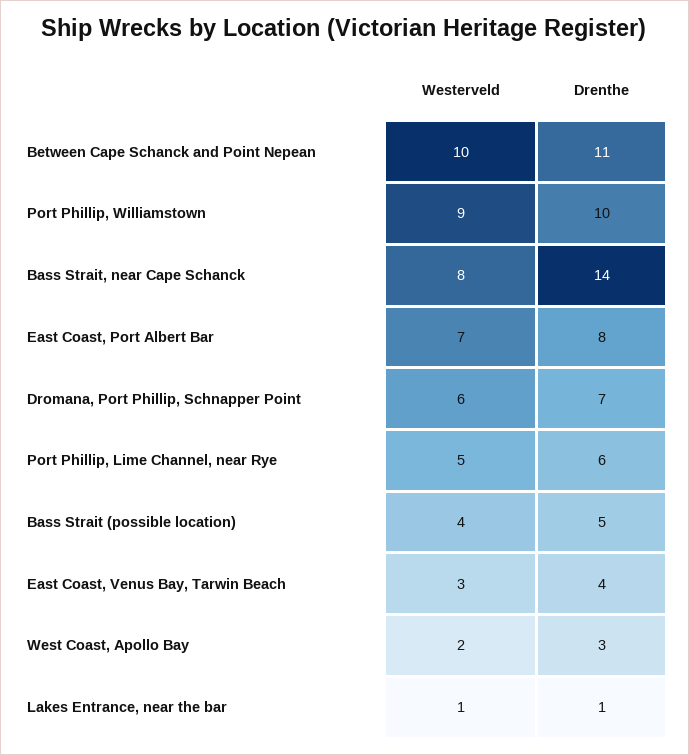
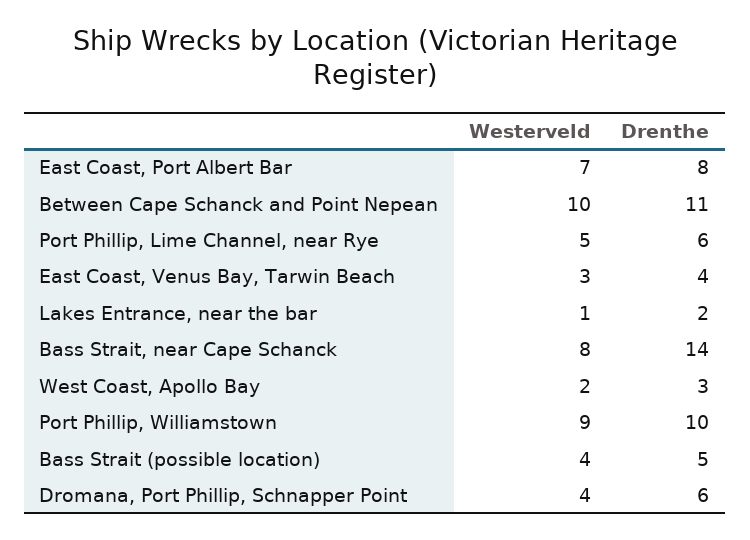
  {
    "Westerveld": {
      "Between Cape Schanck and Point Nepean": 10,
      "Port Phillip, Williamstown": 9,
      "Bass Strait, near Cape Schanck": 8,
      "East Coast, Port Albert Bar": 7,
-     "Dromana, Port Phillip, Schnapper Point": 6,
+     "Dromana, Port Phillip, Schnapper Point": 4,
      "Port Phillip, Lime Channel, near Rye": 5,
      "Bass Strait (possible location)": 4,
      "East Coast, Venus Bay, Tarwin Beach": 3,
      "West Coast, Apollo Bay": 2,
      "Lakes Entrance, near the bar": 1
    },
    "Drenthe": {
      "Between Cape Schanck and Point Nepean": 11,
      "Port Phillip, Williamstown": 10,
      "Bass Strait, near Cape Schanck": 14,
      "East Coast, Port Albert Bar": 8,
-     "Dromana, Port Phillip, Schnapper Point": 7,
+     "Dromana, Port Phillip, Schnapper Point": 6,
      "Port Phillip, Lime Channel, near Rye": 6,
      "Bass Strait (possible location)": 5,
      "East Coast, Venus Bay, Tarwin Beach": 4,
      "West Coast, Apollo Bay": 3,
-     "Lakes Entrance, near the bar": 1
+     "Lakes Entrance, near the bar": 2
    }
  }

